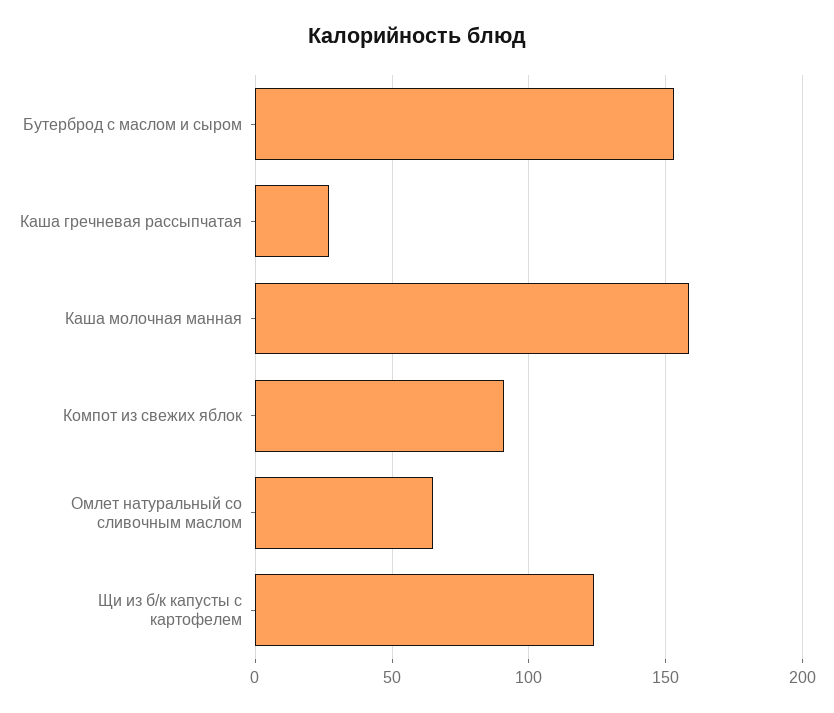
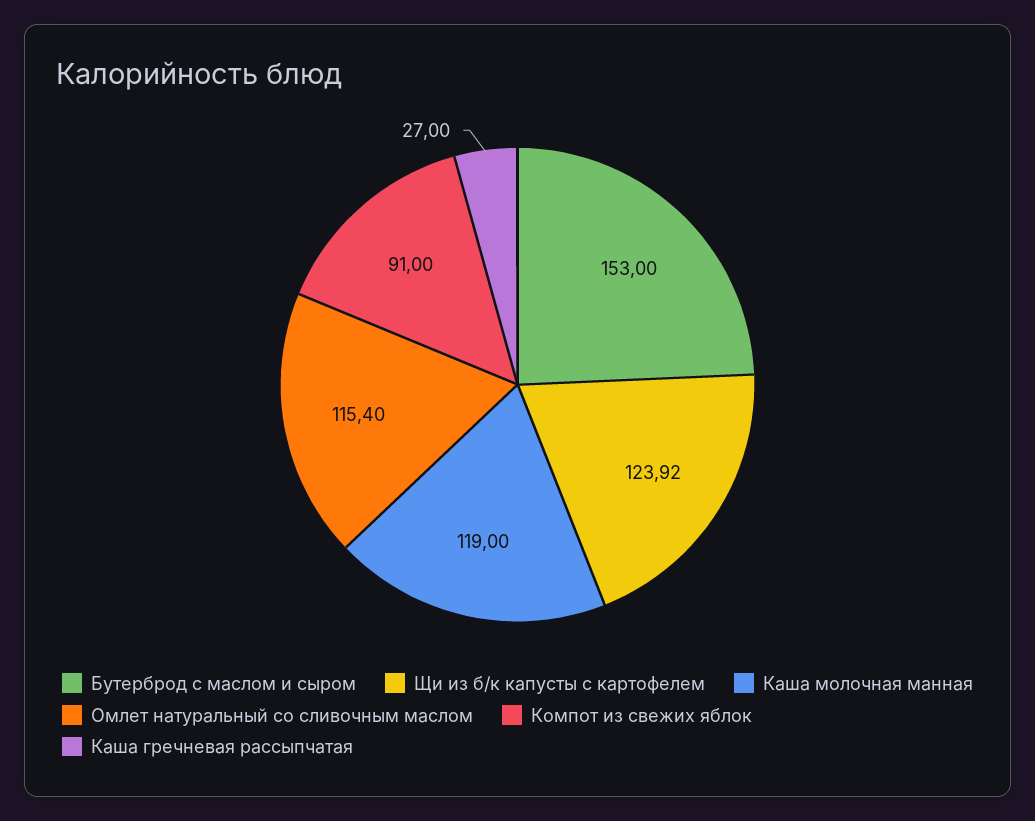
  {
    "Бутерброд с маслом и сыром": 153,
    "Каша гречневая рассыпчатая": 27,
-   "Каша молочная манная": 160,
+   "Каша молочная манная": 119,
    "Компот из свежих яблок": 91,
-   "Омлет натуральный со сливочным маслом": 65,
+   "Омлет натуральный со сливочным маслом": 115.4,
    "Щи из б/к капусты с картофелем": 123.92
  }

